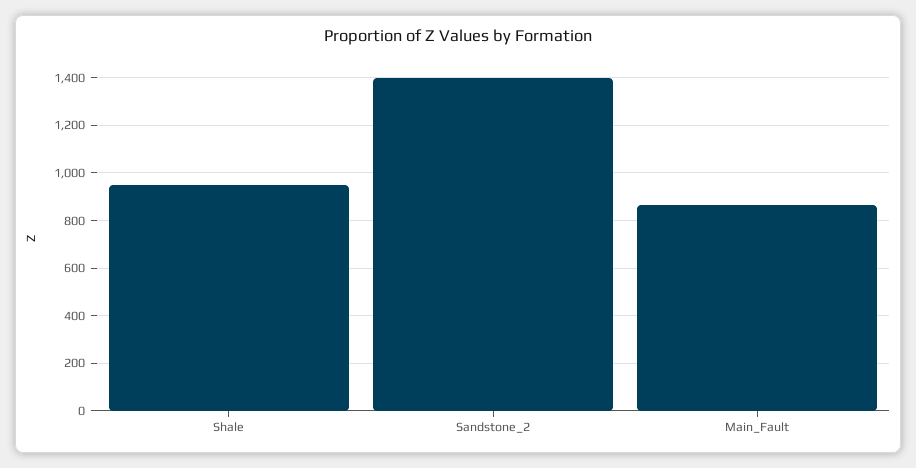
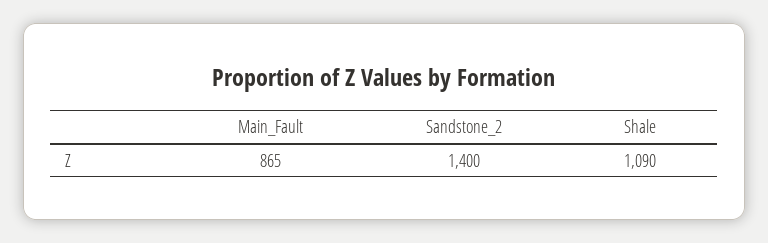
  {
-   "Shale": 950,
+   "Shale": 1090,
    "Sandstone_2": 1400,
    "Main_Fault": 865
  }

